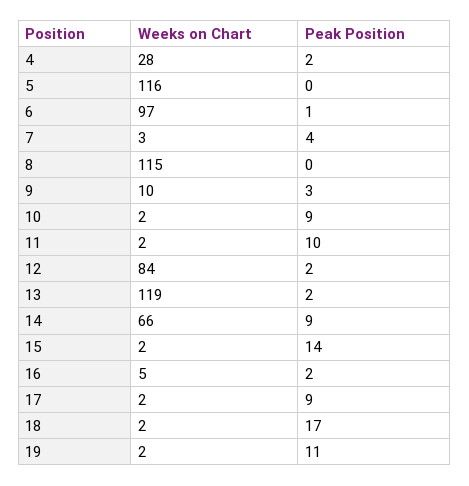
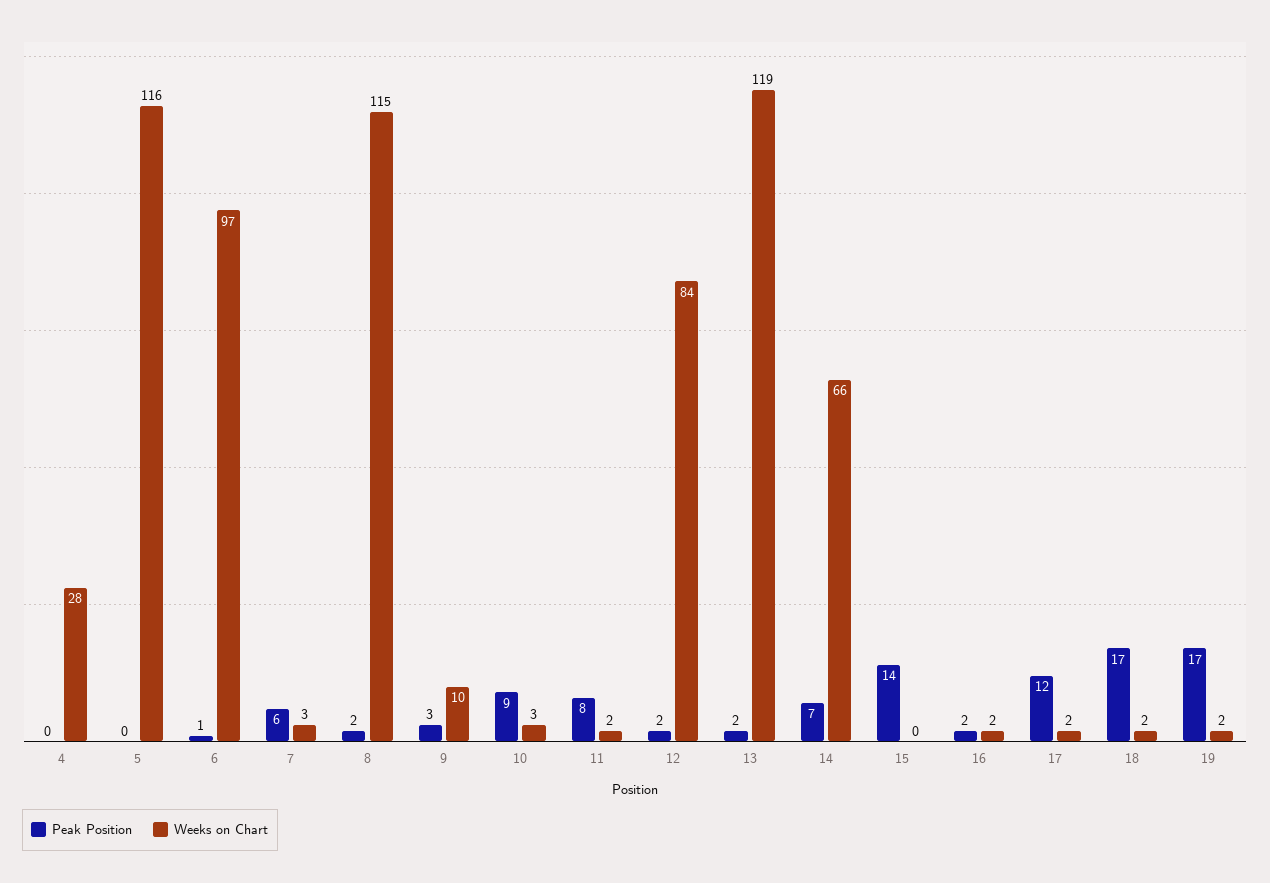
  {
    "Weeks on Chart": {
      "4": 28,
      "5": 116,
      "6": 97,
      "7": 3,
      "8": 115,
      "9": 10,
-     "10": 2,
+     "10": 3,
      "11": 2,
      "12": 84,
      "13": 119,
      "14": 66,
-     "15": 2,
+     "15": 0,
-     "16": 5,
+     "16": 2,
      "17": 2,
      "18": 2,
      "19": 2
    },
    "Peak Position": {
-     "4": 2,
+     "4": 0,
      "5": 0,
      "6": 1,
-     "7": 4,
+     "7": 6,
-     "8": 0,
+     "8": 2,
      "9": 3,
      "10": 9,
-     "11": 10,
+     "11": 8,
      "12": 2,
      "13": 2,
-     "14": 9,
+     "14": 7,
      "15": 14,
      "16": 2,
-     "17": 9,
+     "17": 12,
      "18": 17,
-     "19": 11
+     "19": 17
    }
  }

